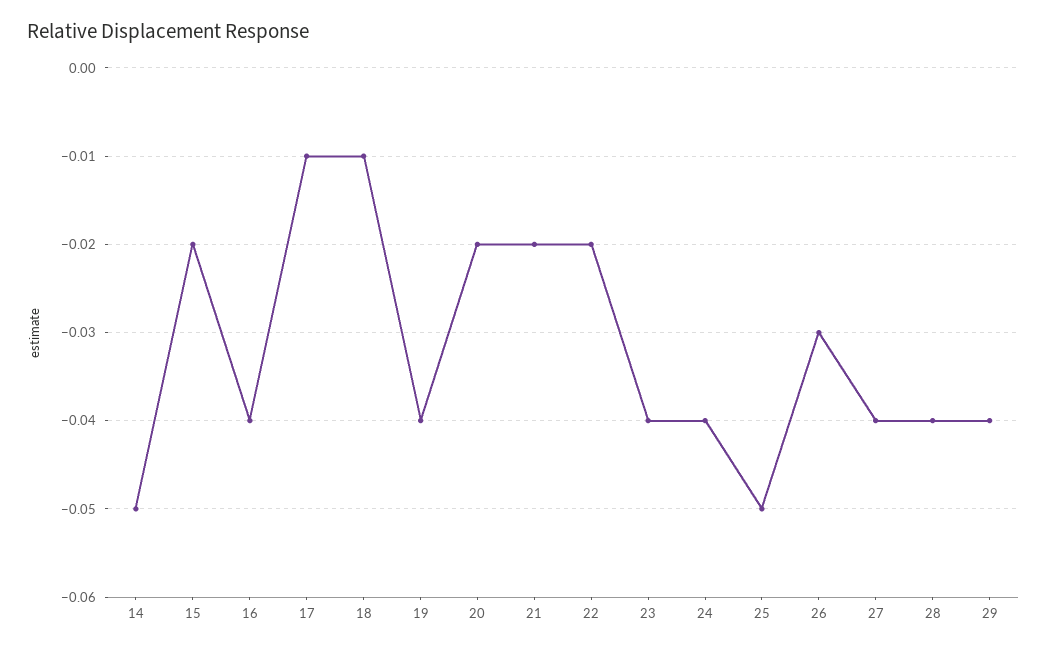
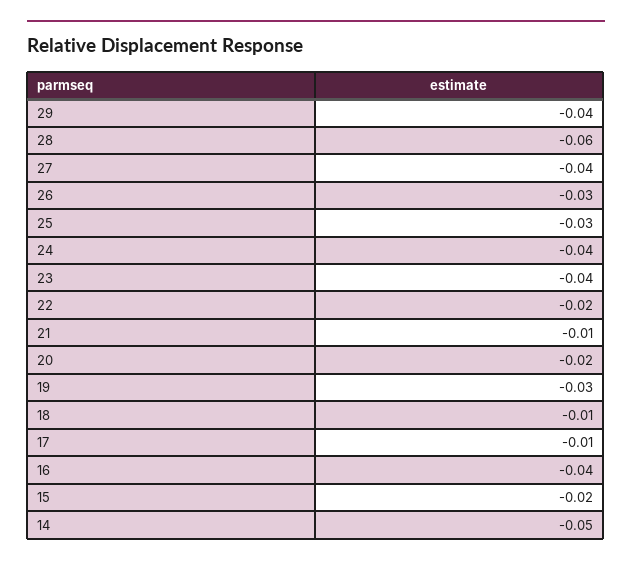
  {
    "14": -0.05,
    "15": -0.02,
    "16": -0.04,
    "17": -0.01,
    "18": -0.01,
-   "19": -0.04,
+   "19": -0.03,
    "20": -0.02,
-   "21": -0.02,
+   "21": -0.01,
    "22": -0.02,
    "23": -0.04,
    "24": -0.04,
-   "25": -0.05,
+   "25": -0.03,
    "26": -0.03,
    "27": -0.04,
-   "28": -0.04,
+   "28": -0.06,
    "29": -0.04
  }

